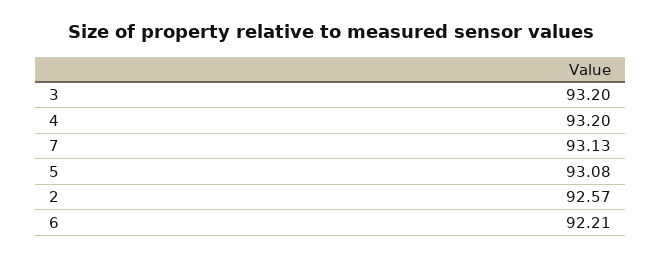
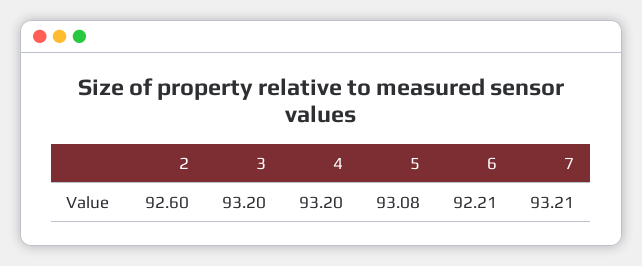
  {
    "3": 93.2,
    "4": 93.2,
-   "7": 93.13,
+   "7": 93.21,
    "5": 93.08,
-   "2": 92.57,
+   "2": 92.6,
    "6": 92.21
  }

